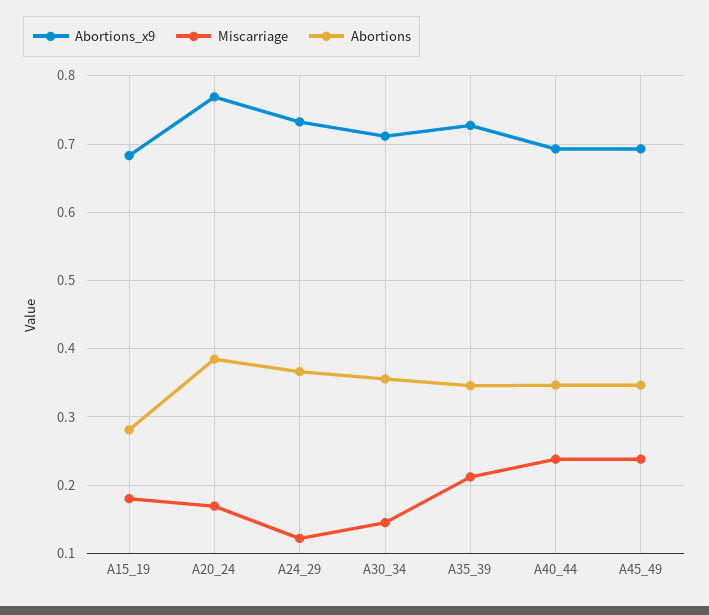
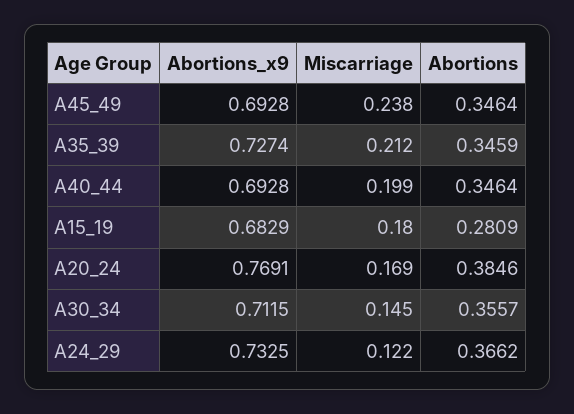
  {
    "Abortions_x9": {
      "A15_19": 0.6829,
      "A20_24": 0.7691,
      "A24_29": 0.7325,
      "A30_34": 0.7115,
      "A35_39": 0.7274,
      "A40_44": 0.6928,
      "A45_49": 0.6928
    },
    "Miscarriage": {
      "A15_19": 0.18,
      "A20_24": 0.169,
      "A24_29": 0.122,
      "A30_34": 0.145,
      "A35_39": 0.212,
-     "A40_44": 0.24,
+     "A40_44": 0.199,
      "A45_49": 0.238
    },
    "Abortions": {
      "A15_19": 0.2809,
      "A20_24": 0.3846,
      "A24_29": 0.3662,
      "A30_34": 0.3557,
      "A35_39": 0.3459,
      "A40_44": 0.3464,
      "A45_49": 0.3464
    }
  }

